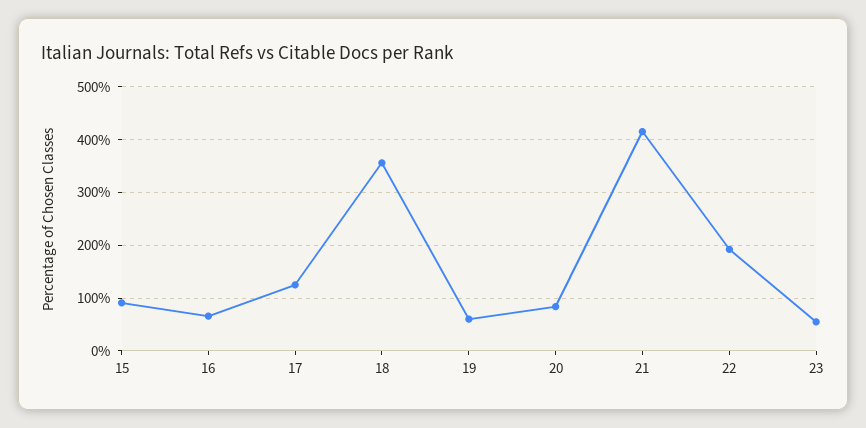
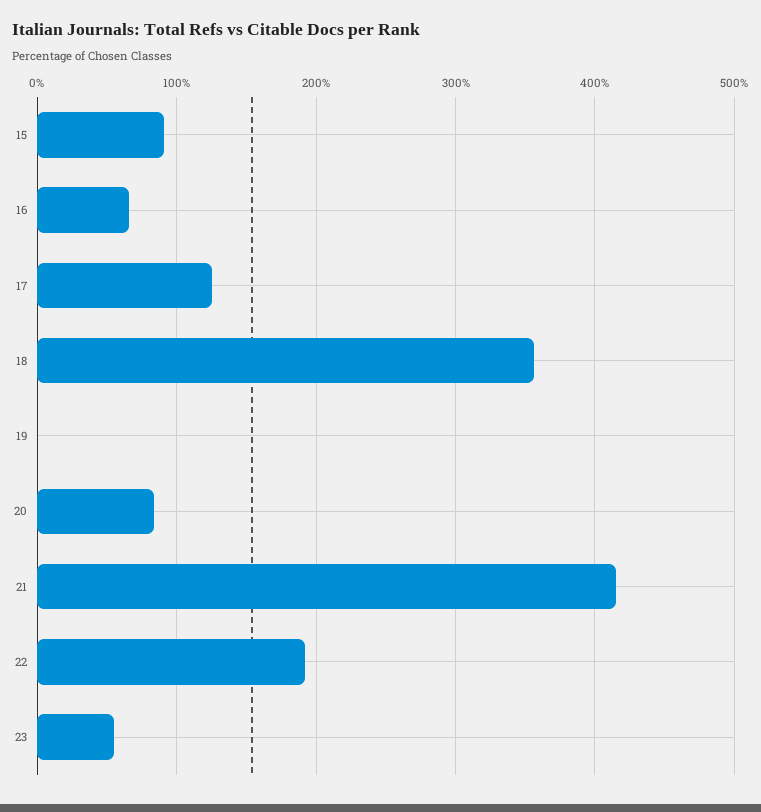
  {
    "15": 90,
    "16": 70,
    "17": 130,
    "18": 360,
-   "19": 60,
+   "19": 0,
    "20": 80,
    "21": 420,
    "22": 190,
    "23": 60
  }

